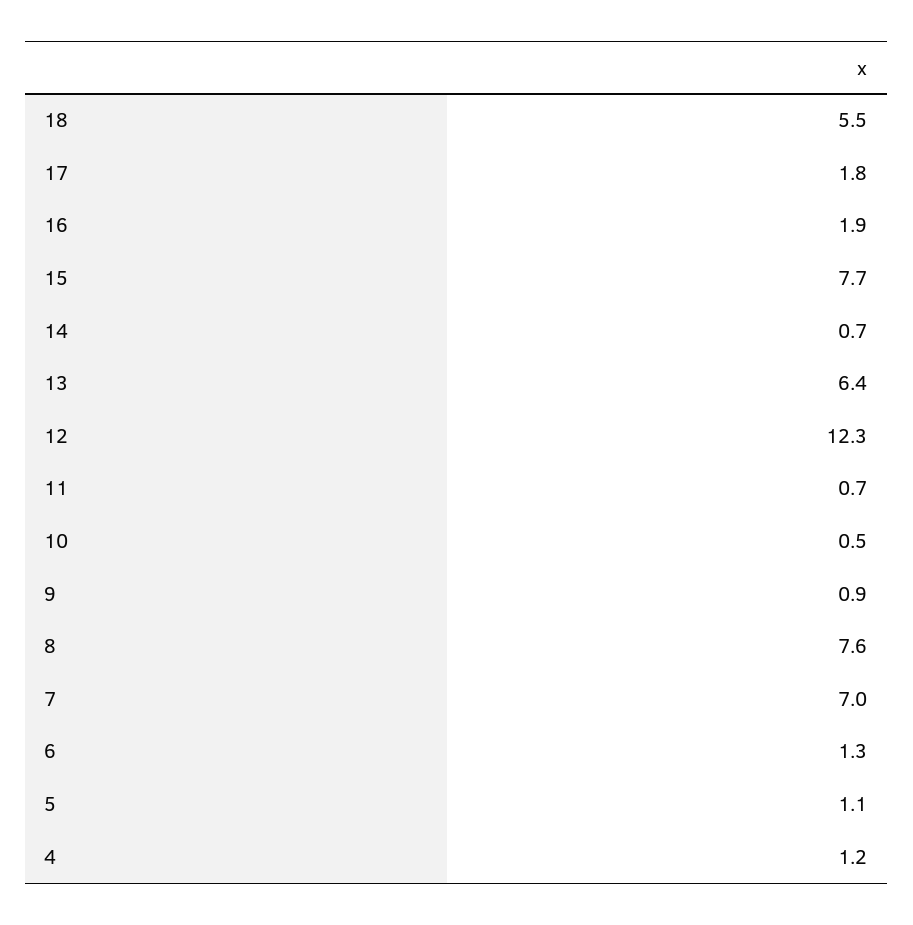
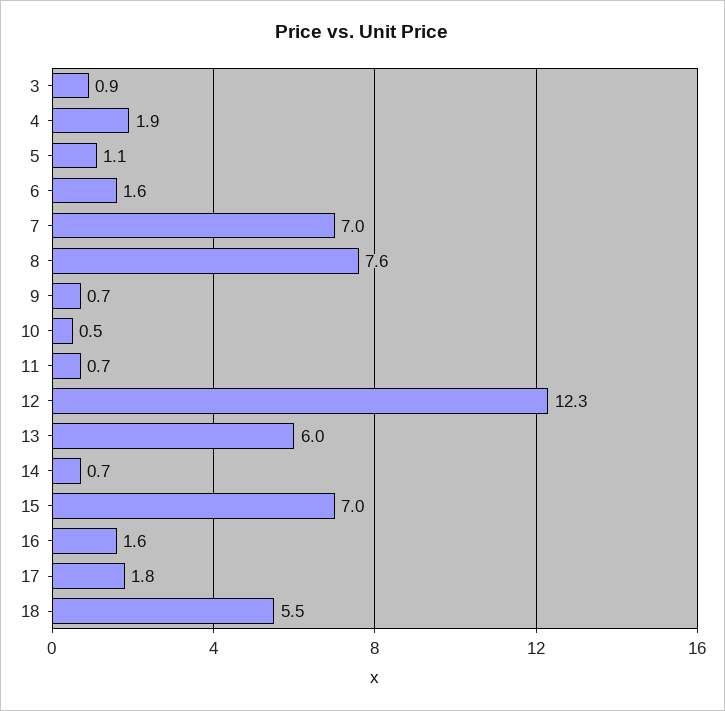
  {
    "18": 5.5,
    "17": 1.8,
-   "16": 1.9,
+   "16": 1.6,
-   "15": 7.7,
+   "15": 7,
    "14": 0.7,
-   "13": 6.4,
+   "13": 6,
    "12": 12.3,
    "11": 0.7,
    "10": 0.5,
-   "9": 0.9,
+   "9": 0.7,
    "8": 7.6,
    "7": 7,
-   "6": 1.3,
+   "6": 1.6,
    "5": 1.1,
-   "4": 1.2
+   "4": 1.9,
+   "3": 0.9
  }

